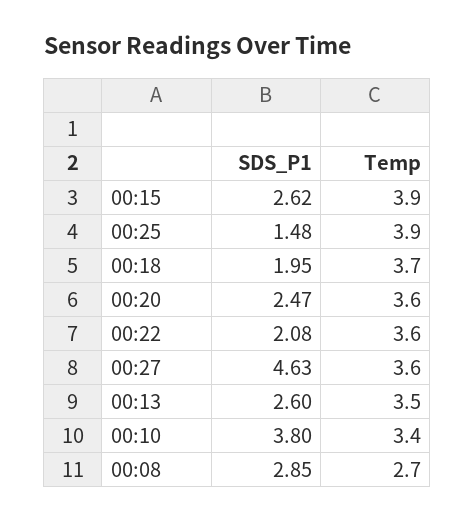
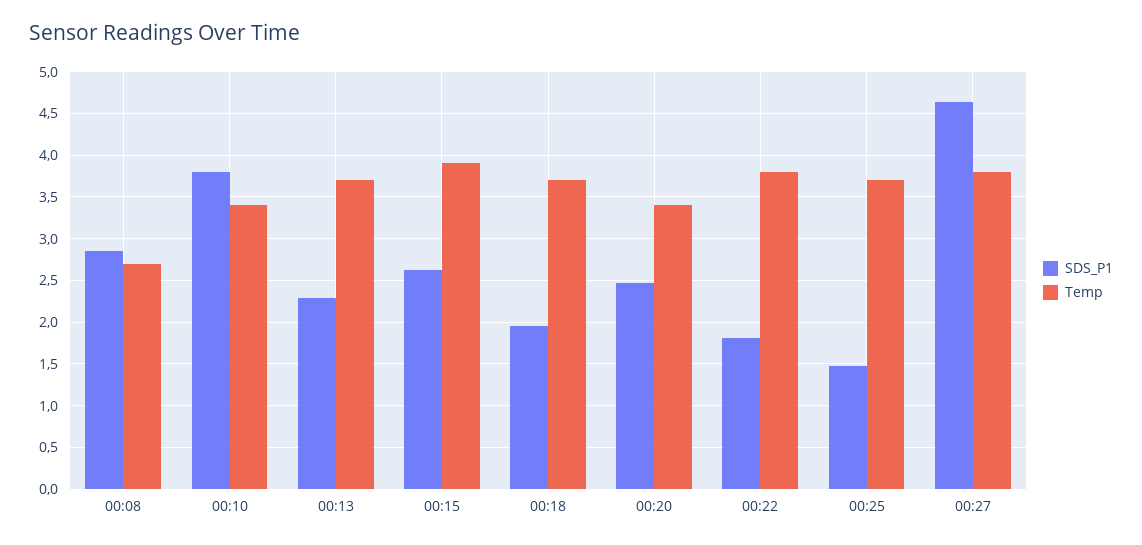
  {
    "SDS_P1": {
      "00:15": 2.62,
      "00:25": 1.48,
      "00:18": 1.95,
      "00:20": 2.47,
-     "00:22": 2.08,
+     "00:22": 1.8,
      "00:27": 4.63,
-     "00:13": 2.6,
+     "00:13": 2.3,
      "00:10": 3.8,
      "00:08": 2.85
    },
    "Temp": {
      "00:15": 3.9,
-     "00:25": 3.9,
+     "00:25": 3.7,
      "00:18": 3.7,
-     "00:20": 3.6,
+     "00:20": 3.4,
-     "00:22": 3.6,
+     "00:22": 3.8,
-     "00:27": 3.6,
+     "00:27": 3.8,
-     "00:13": 3.5,
+     "00:13": 3.7,
      "00:10": 3.4,
      "00:08": 2.7
    }
  }

